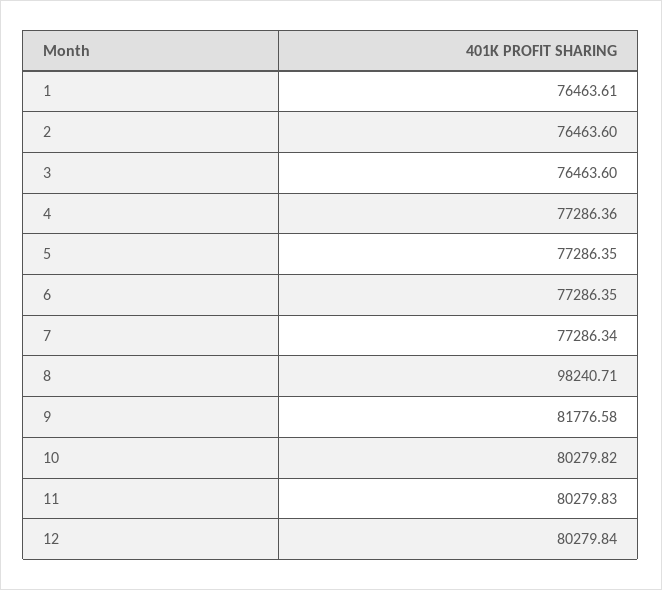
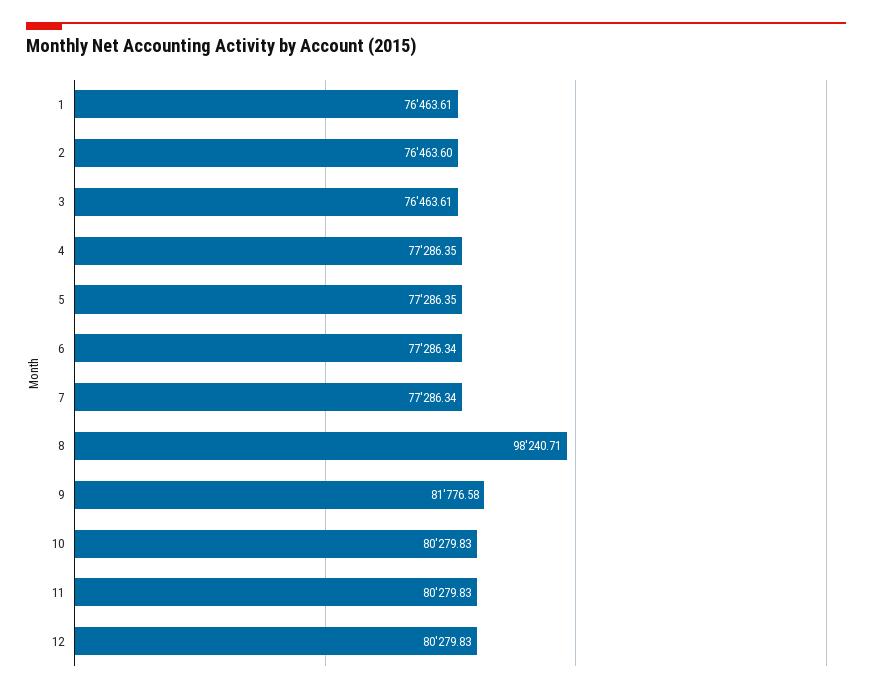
  {
    "1": 76463.61,
    "2": 76463.6,
-   "3": 76463.6,
+   "3": 76463.61,
-   "4": 77286.36,
+   "4": 77286.35,
    "5": 77286.35,
-   "6": 77286.35,
+   "6": 77286.34,
    "7": 77286.34,
    "8": 98240.71,
    "9": 81776.58,
-   "10": 80279.82,
+   "10": 80279.83,
    "11": 80279.83,
-   "12": 80279.84
+   "12": 80279.83
  }

